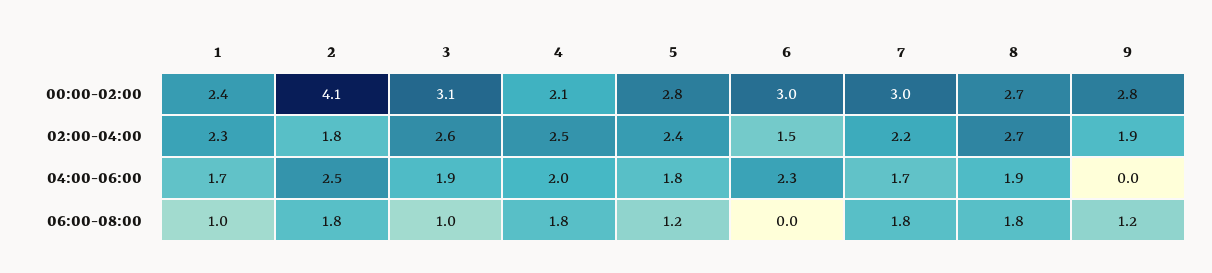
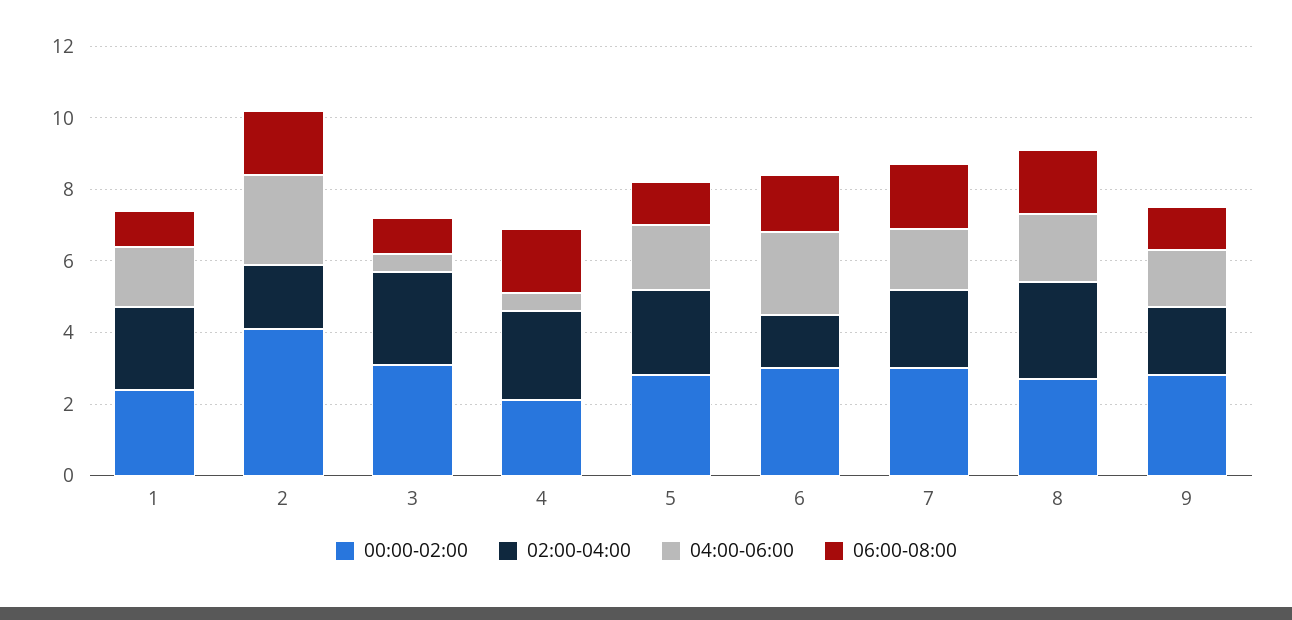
  {
    "00:00-02:00": {
      "1": 2.4,
      "2": 4.1,
      "3": 3.1,
      "4": 2.1,
      "5": 2.8,
      "6": 3,
      "7": 3,
      "8": 2.7,
      "9": 2.8
    },
    "02:00-04:00": {
      "1": 2.3,
      "2": 1.8,
      "3": 2.6,
      "4": 2.5,
      "5": 2.4,
      "6": 1.5,
      "7": 2.2,
      "8": 2.7,
      "9": 1.9
    },
    "04:00-06:00": {
      "1": 1.7,
      "2": 2.5,
-     "3": 1.9,
+     "3": 0.5,
-     "4": 2,
+     "4": 0.5,
      "5": 1.8,
      "6": 2.3,
      "7": 1.7,
      "8": 1.9,
-     "9": 0
+     "9": 1.5
    },
    "06:00-08:00": {
      "1": 1,
      "2": 1.8,
      "3": 1,
      "4": 1.8,
      "5": 1.2,
-     "6": 0,
+     "6": 1.5,
      "7": 1.8,
      "8": 1.8,
      "9": 1.2
    }
  }

